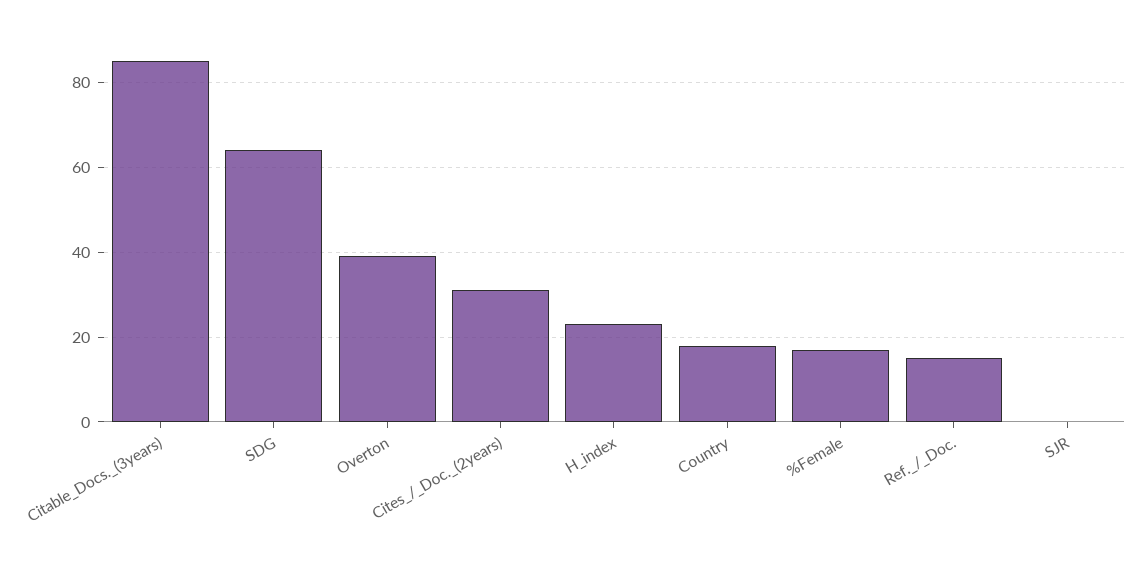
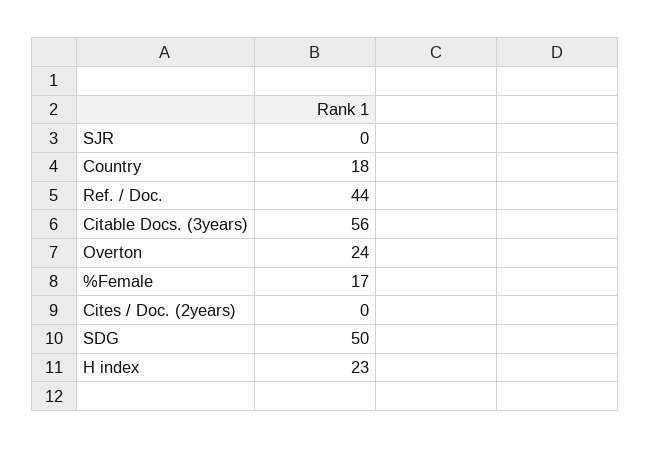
  {
-   "Citable_Docs._(3years)": 85,
+   "Citable_Docs._(3years)": 56,
-   "SDG": 65,
+   "SDG": 50,
-   "Overton": 40,
+   "Overton": 24,
-   "Cites_/_Doc._(2years)": 30,
+   "Cites_/_Doc._(2years)": 0,
    "H_index": 23,
    "Country": 18,
    "%Female": 17,
-   "Ref._/_Doc.": 15,
+   "Ref._/_Doc.": 44,
    "SJR": 0
  }

